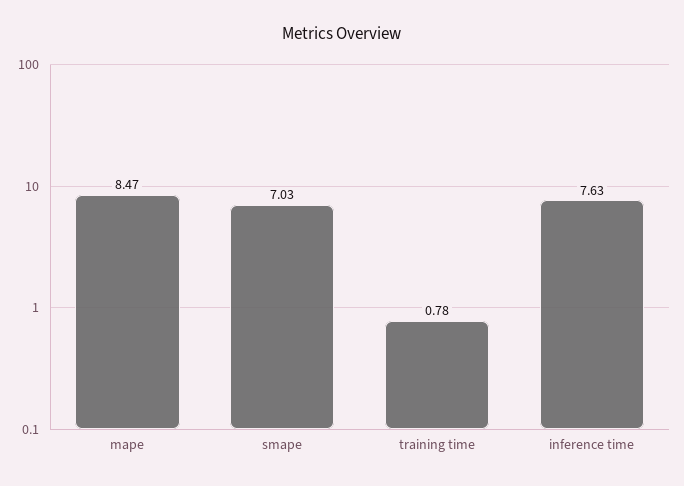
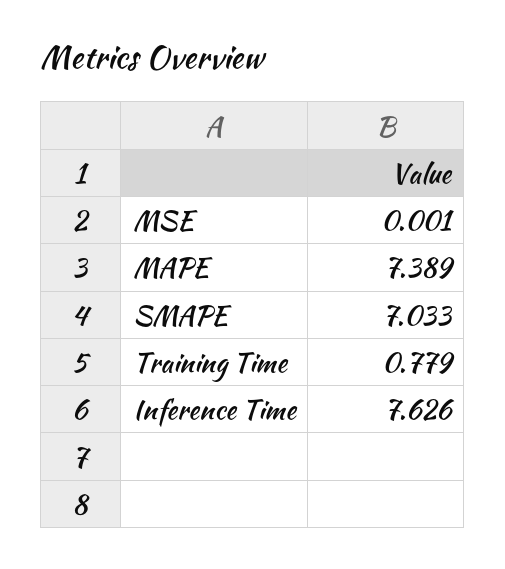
  {
-   "mape": 8.47,
+   "mape": 7.389,
    "smape": 7.033,
    "training time": 0.779,
-   "inference time": 7.626
+   "inference time": 7.626,
+   "MSE": 0.001
  }

